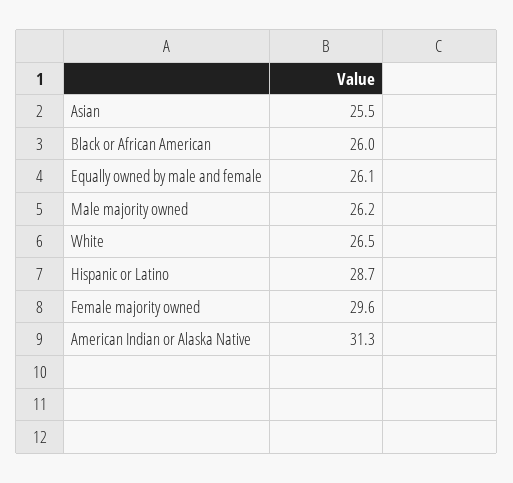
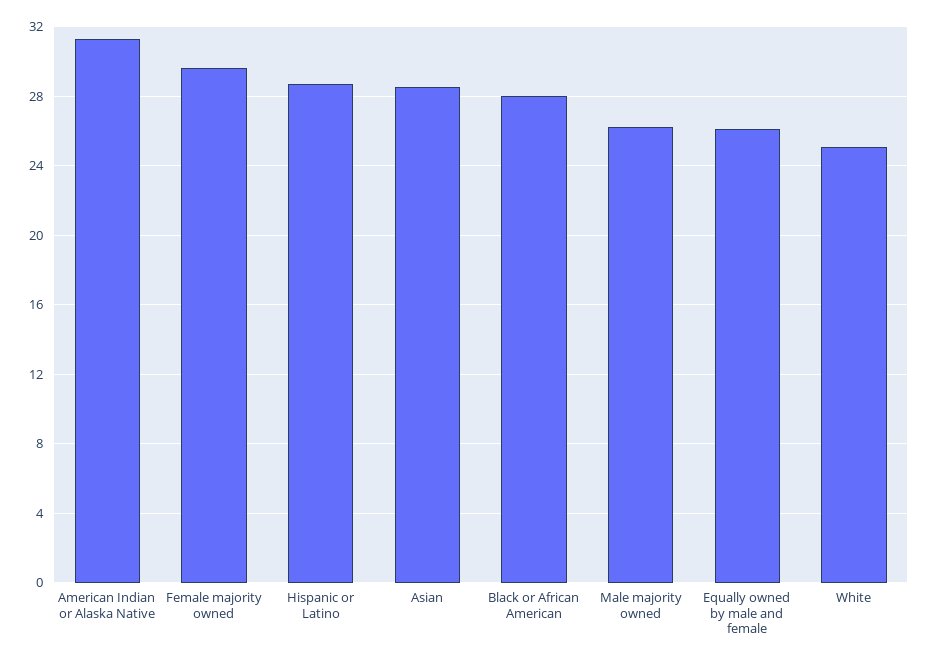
  {
-   "Asian": 25.5,
+   "Asian": 28.5,
-   "Black or African American": 26,
+   "Black or African American": 28,
    "Equally owned by male and female": 26.1,
    "Male majority owned": 26.2,
-   "White": 26.5,
+   "White": 25,
    "Hispanic or Latino": 28.7,
    "Female majority owned": 29.6,
    "American Indian or Alaska Native": 31.3
  }

